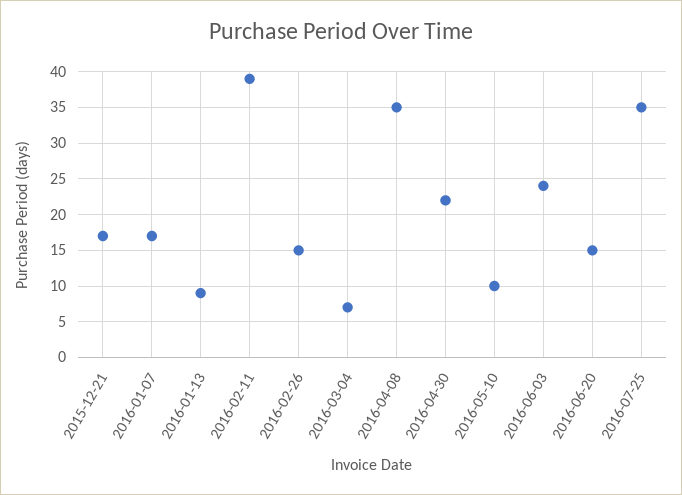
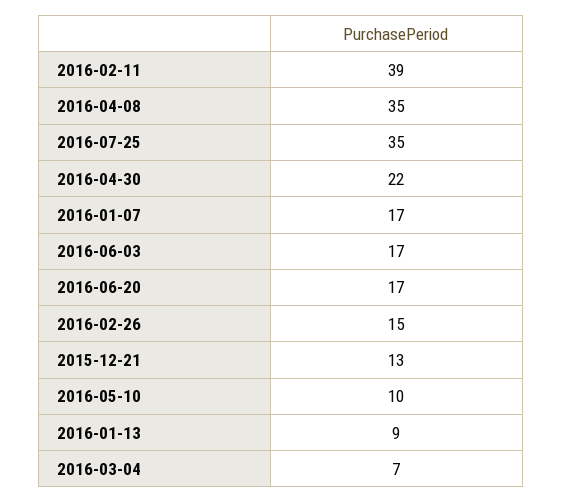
  {
-   "2015-12-21": 17,
+   "2015-12-21": 13,
    "2016-01-07": 17,
    "2016-01-13": 9,
    "2016-02-11": 39,
    "2016-02-26": 15,
    "2016-03-04": 7,
    "2016-04-08": 35,
    "2016-04-30": 22,
    "2016-05-10": 10,
-   "2016-06-03": 24,
+   "2016-06-03": 17,
-   "2016-06-20": 15,
+   "2016-06-20": 17,
    "2016-07-25": 35
  }

